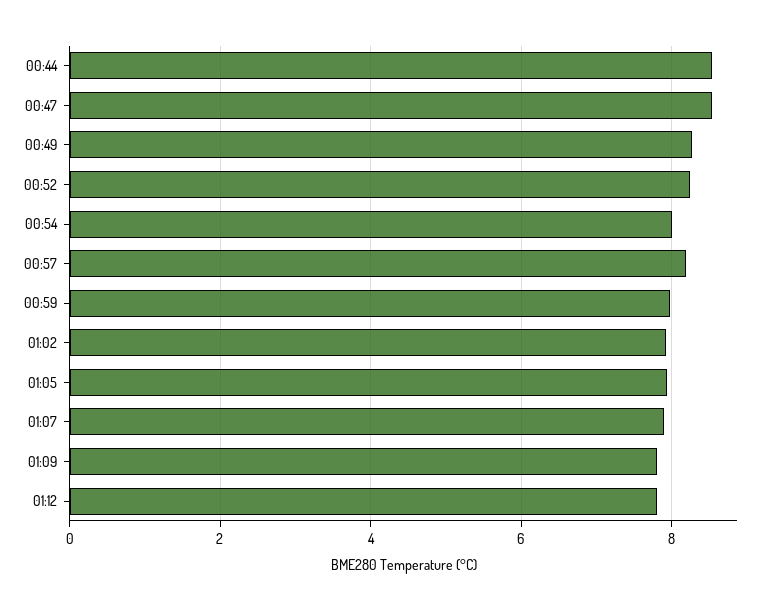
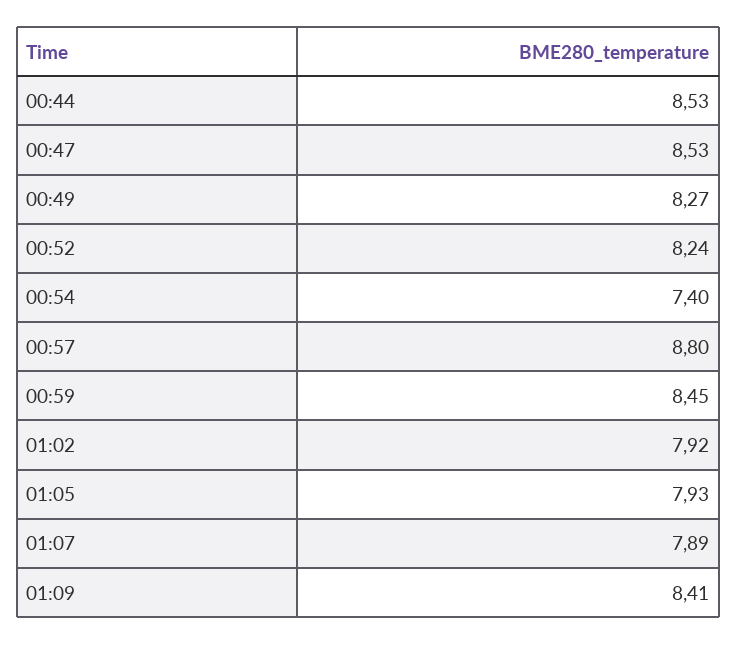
  {
    "00:44": 8.53,
    "00:47": 8.53,
    "00:49": 8.27,
    "00:52": 8.24,
-   "00:54": 8,
+   "00:54": 7.4,
-   "00:57": 8.2,
+   "00:57": 8.8,
-   "00:59": 8,
+   "00:59": 8.45,
    "01:02": 7.92,
    "01:05": 7.93,
    "01:07": 7.89,
-   "01:09": 7.8,
+   "01:09": 8.41
-   "01:12": 7.8
  }

